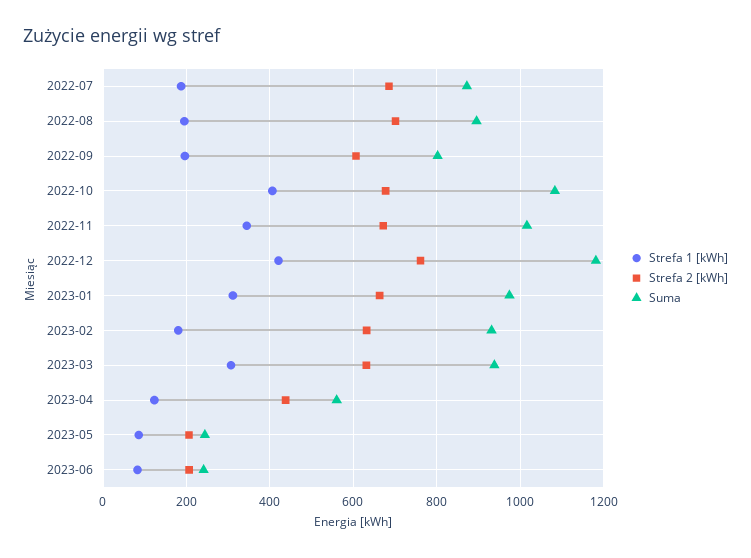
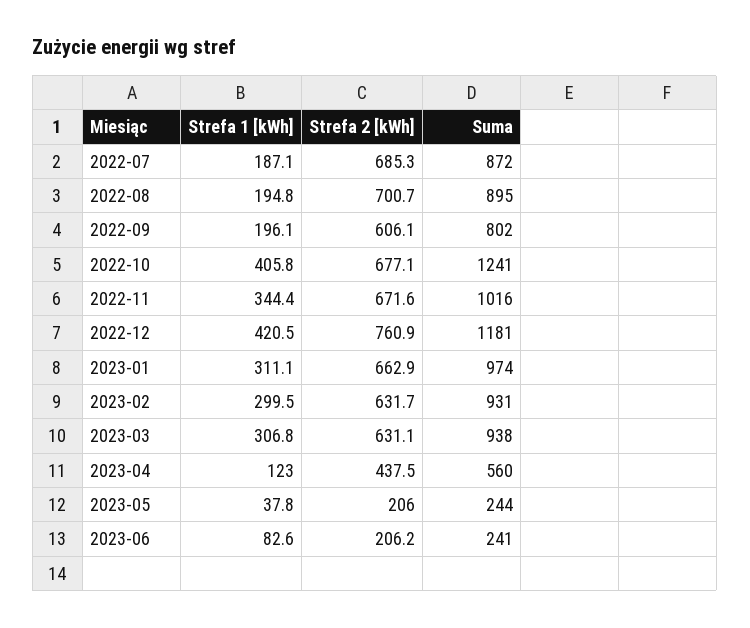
  {
    "Strefa 1 [kWh]": {
      "2022-07": 187.1,
      "2022-08": 194.8,
      "2022-09": 196.1,
      "2022-10": 405.8,
      "2022-11": 344.4,
      "2022-12": 420.5,
      "2023-01": 311.1,
-     "2023-02": 180,
+     "2023-02": 299.5,
      "2023-03": 306.8,
      "2023-04": 123,
-     "2023-05": 80,
+     "2023-05": 37.8,
      "2023-06": 82.6
    },
    "Strefa 2 [kWh]": {
      "2022-07": 685.3,
      "2022-08": 700.7,
      "2022-09": 606.1,
      "2022-10": 677.1,
      "2022-11": 671.6,
      "2022-12": 760.9,
      "2023-01": 662.9,
      "2023-02": 631.7,
      "2023-03": 631.1,
      "2023-04": 437.5,
      "2023-05": 206,
      "2023-06": 206.2
    },
    "Suma": {
      "2022-07": 872,
      "2022-08": 895,
      "2022-09": 802,
-     "2022-10": 1080,
+     "2022-10": 1241,
      "2022-11": 1016,
      "2022-12": 1181,
      "2023-01": 974,
      "2023-02": 931,
      "2023-03": 938,
      "2023-04": 560,
      "2023-05": 244,
      "2023-06": 241
    }
  }

